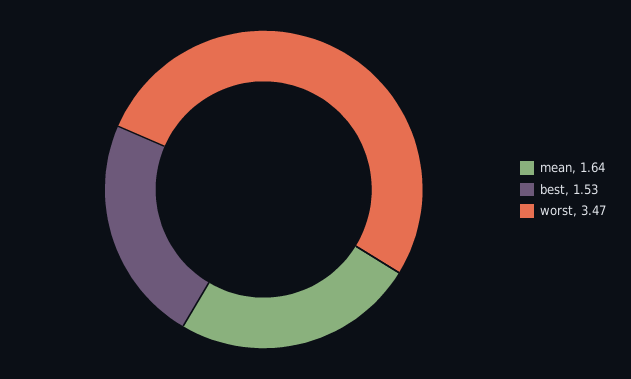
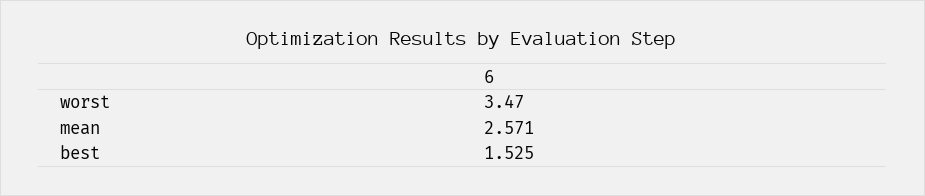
  {
-   "mean": 1.64,
+   "mean": 2.571,
    "best": 1.525,
    "worst": 3.47
  }

